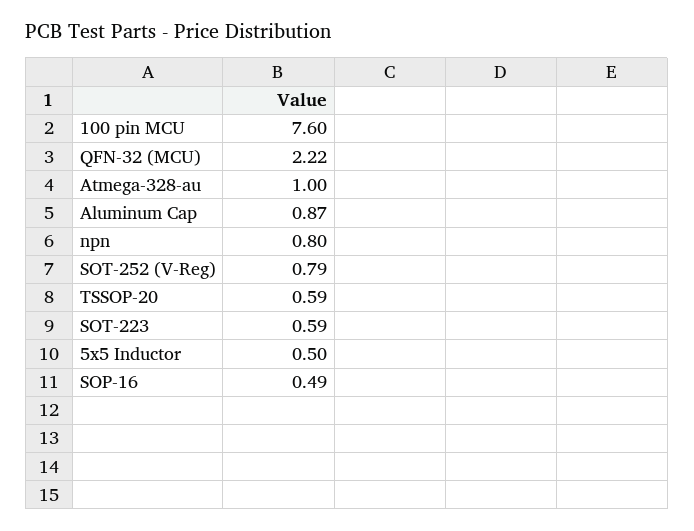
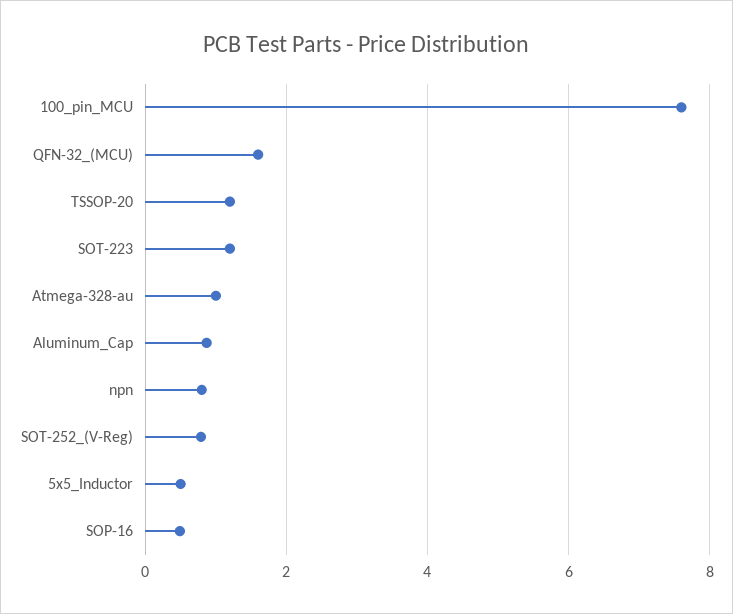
  {
    "100 pin MCU": 7.6,
-   "QFN-32 (MCU)": 2.22,
+   "QFN-32 (MCU)": 1.6,
    "Atmega-328-au": 1,
    "Aluminum Cap": 0.87,
    "npn": 0.8,
    "SOT-252 (V-Reg)": 0.79,
-   "TSSOP-20": 0.59,
+   "TSSOP-20": 1.2,
-   "SOT-223": 0.59,
+   "SOT-223": 1.2,
    "5x5 Inductor": 0.5,
    "SOP-16": 0.49
  }

